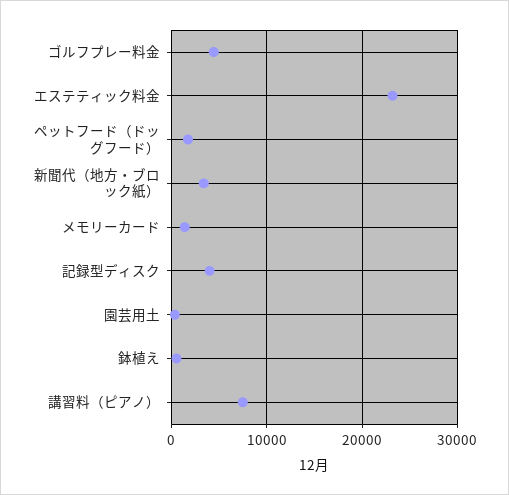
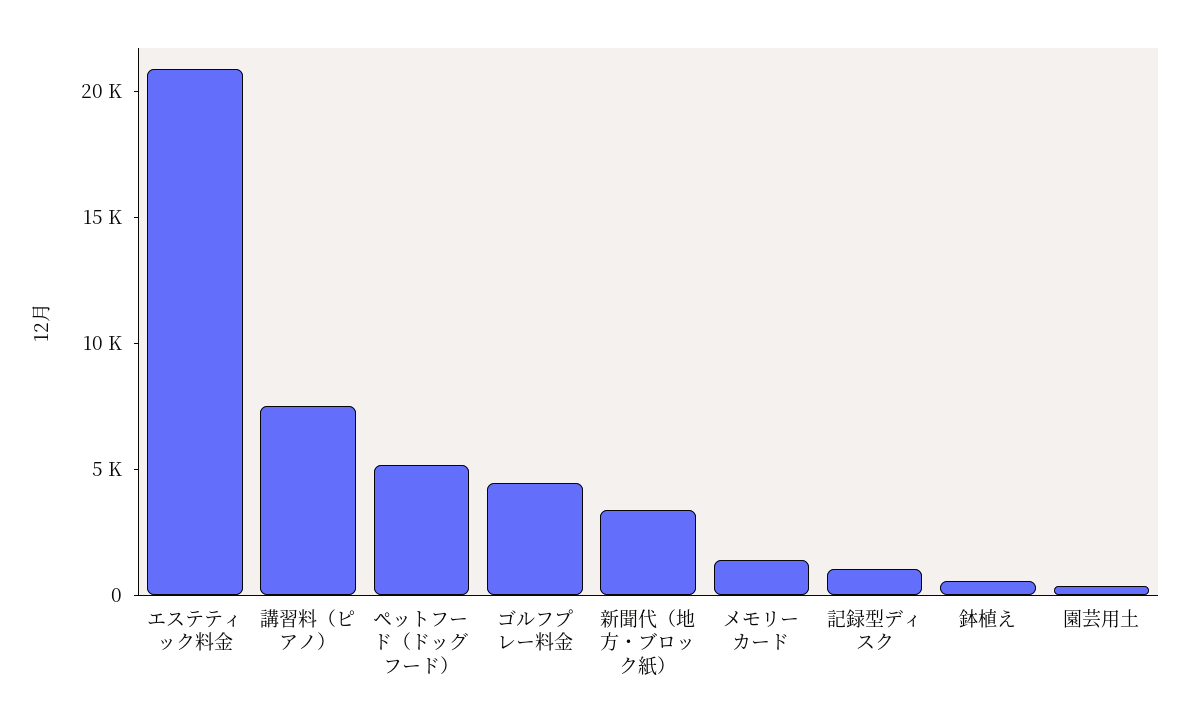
  {
    "ゴルフプレー料金": 4000,
-   "エステティック料金": 23000,
+   "エステティック料金": 21000,
-   "ペットフード（ドッグフード）": 2000,
+   "ペットフード（ドッグフード）": 5000,
    "新聞代（地方・ブロック紙）": 3000,
    "メモリーカード": 1000,
-   "記録型ディスク": 4000,
+   "記録型ディスク": 1000,
    "園芸用土": 0,
    "鉢植え": 1000,
    "講習料（ピアノ）": 8000
  }

